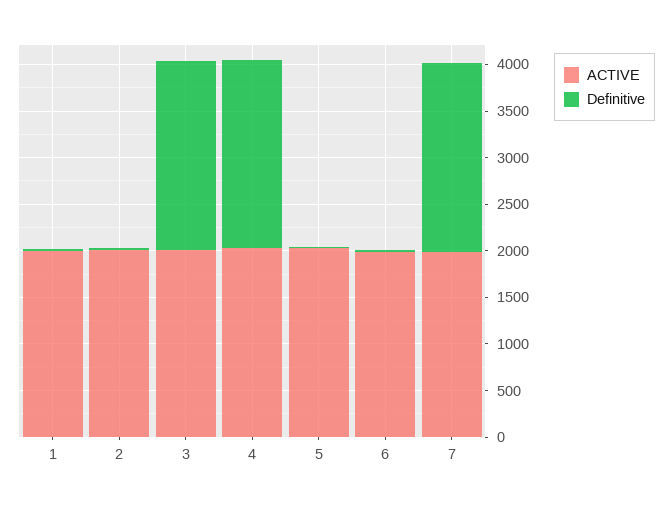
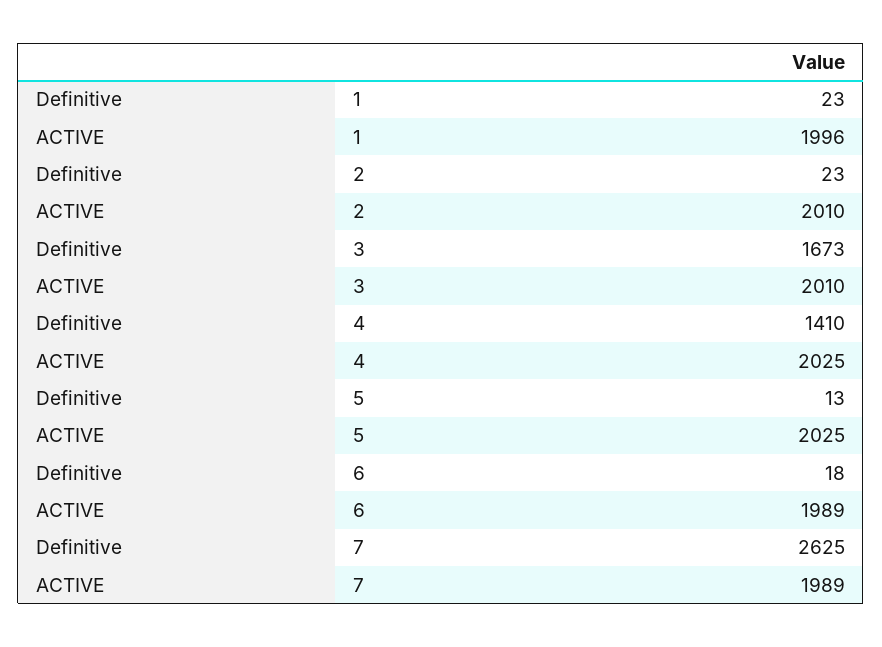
  {
    "ACTIVE": {
      "1": 1996,
      "2": 2010,
      "3": 2010,
      "4": 2025,
      "5": 2025,
      "6": 1989,
      "7": 1989
    },
    "Definitive": {
      "1": 23,
      "2": 23,
-     "3": 2000,
+     "3": 1673,
-     "4": 2000,
+     "4": 1410,
      "5": 13,
      "6": 18,
-     "7": 2000
+     "7": 2625
    }
  }

